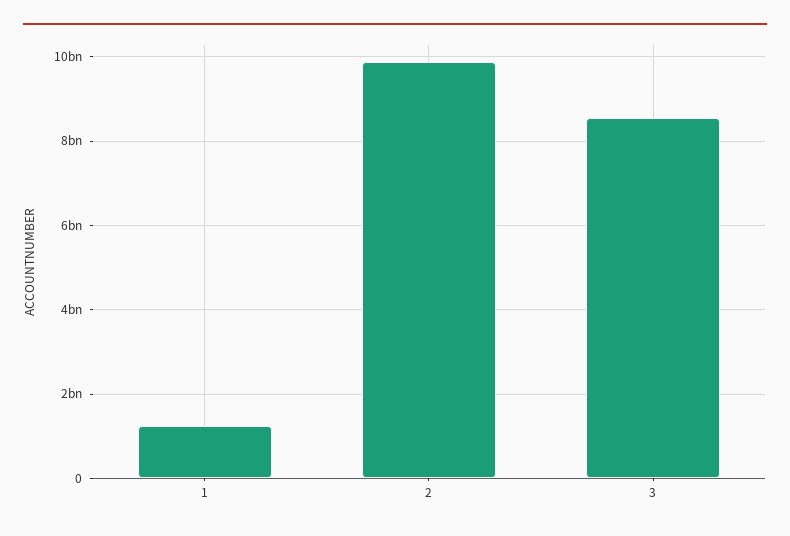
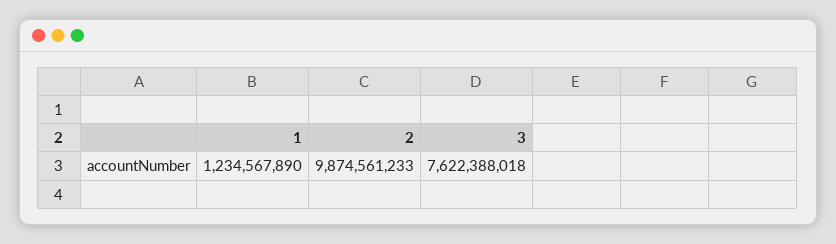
  {
    "1": 1234567890,
    "2": 9874561233,
-   "3": 8600000000
+   "3": 7622388018
  }

